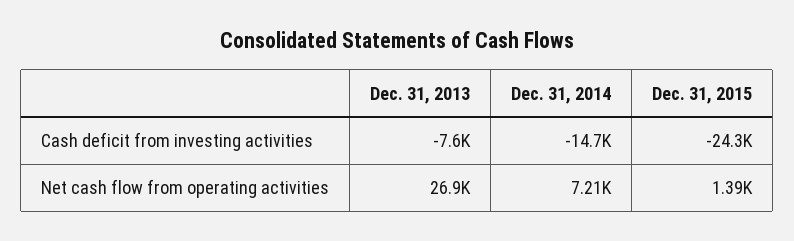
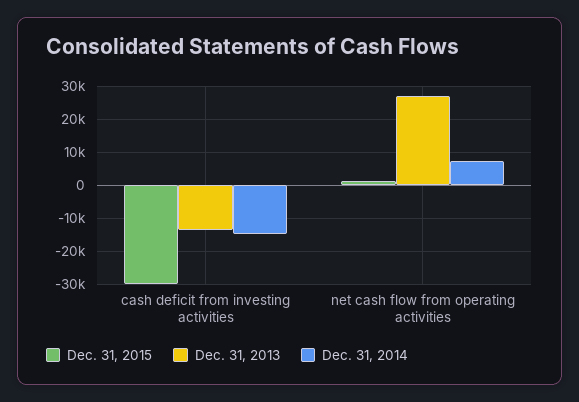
  {
    "Dec. 31, 2013": {
-     "Cash deficit from investing activities": -7600,
+     "Cash deficit from investing activities": -14000,
      "Net cash flow from operating activities": 26900
    },
    "Dec. 31, 2014": {
      "Cash deficit from investing activities": -14700,
      "Net cash flow from operating activities": 7210
    },
    "Dec. 31, 2015": {
-     "Cash deficit from investing activities": -24300,
+     "Cash deficit from investing activities": -30000,
      "Net cash flow from operating activities": 1390
    }
  }

